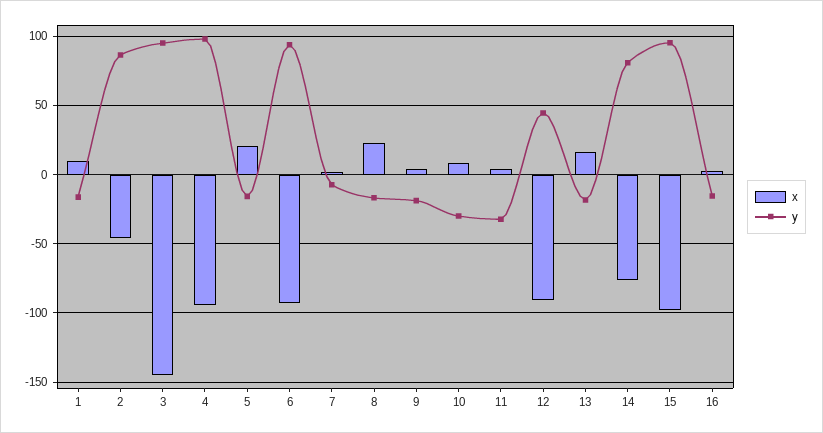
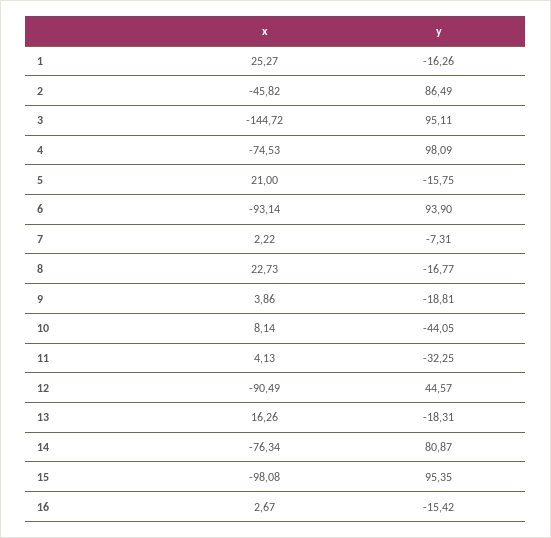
  {
    "x": {
-     "1": 10,
+     "1": 25.27,
      "2": -45.82,
      "3": -144.72,
-     "4": -95,
+     "4": -74.53,
      "5": 21,
      "6": -93.14,
      "7": 2.22,
      "8": 22.73,
      "9": 3.86,
      "10": 8.14,
      "11": 4.13,
      "12": -90.49,
      "13": 16.26,
      "14": -76.34,
      "15": -98.08,
      "16": 2.67
    },
    "y": {
      "1": -16.26,
      "2": 86.49,
      "3": 95.11,
      "4": 98.09,
      "5": -15.75,
      "6": 93.9,
      "7": -7.31,
      "8": -16.77,
      "9": -18.81,
-     "10": -30,
+     "10": -44.05,
      "11": -32.25,
      "12": 44.57,
      "13": -18.31,
      "14": 80.87,
      "15": 95.35,
      "16": -15.42
    }
  }

